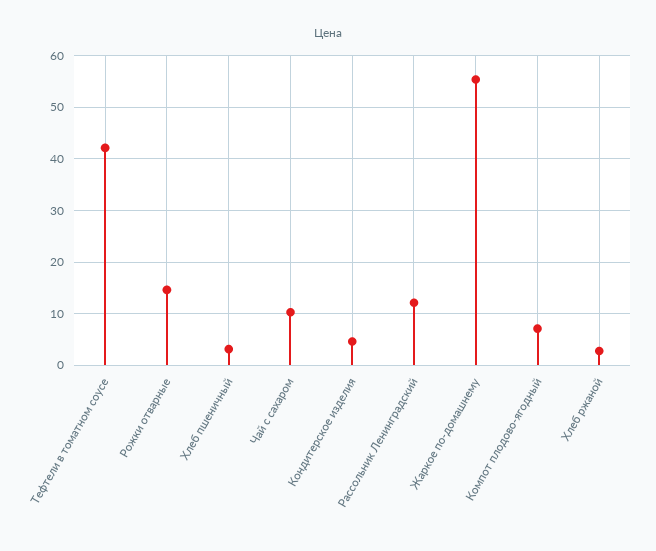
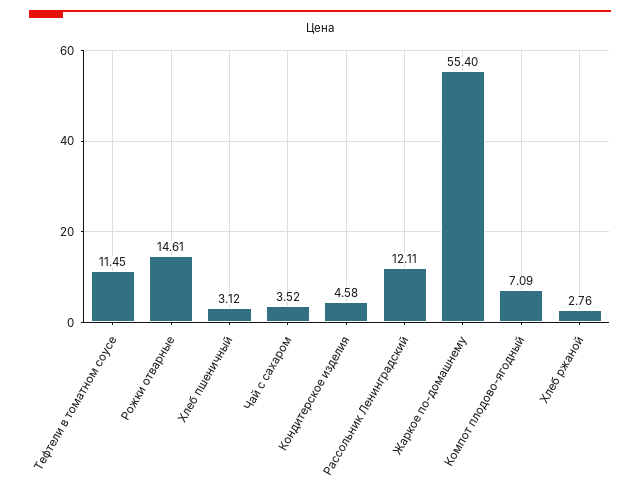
  {
-   "Тефтели в томатном соусе": 42,
+   "Тефтели в томатном соусе": 11.45,
    "Рожки отварные": 14.61,
    "Хлеб пшеничный": 3.12,
-   "Чай с сахаром": 10,
+   "Чай с сахаром": 3.52,
    "Кондитерское изделия": 4.58,
    "Рассольник Ленинградский": 12.11,
    "Жаркое по-домашнему": 55.4,
    "Компот плодово-ягодный": 7.09,
    "Хлеб ржаной": 2.76
  }

